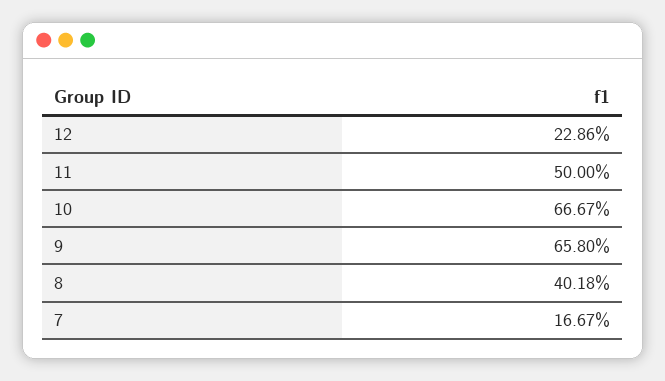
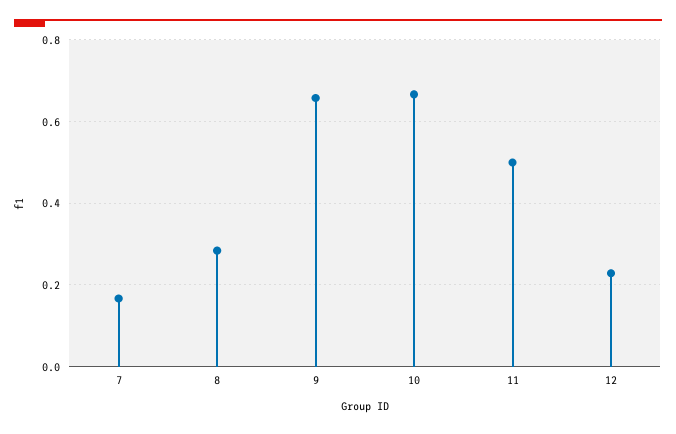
  {
    "12": 0.2286,
    "11": 0.5,
    "10": 0.6667,
    "9": 0.658,
-   "8": 0.4018,
+   "8": 0.28,
    "7": 0.1667
  }

